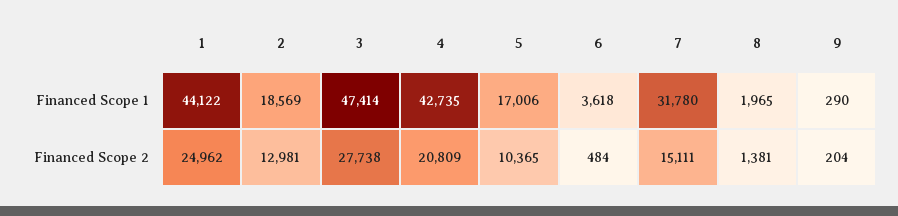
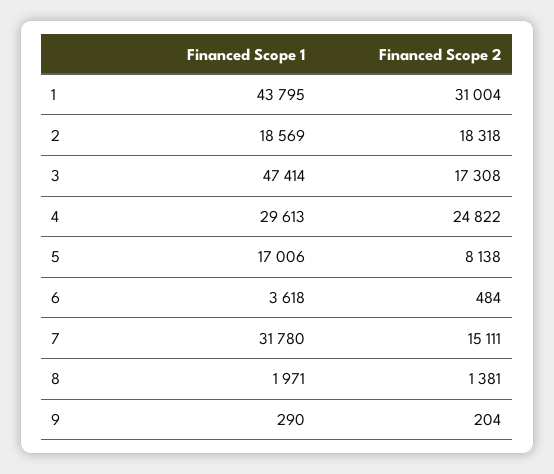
  {
    "1": {
-     "Financed Scope 1": 44122,
+     "Financed Scope 1": 43795,
-     "Financed Scope 2": 24962
+     "Financed Scope 2": 31004
    },
    "2": {
      "Financed Scope 1": 18569,
-     "Financed Scope 2": 12981
+     "Financed Scope 2": 18318
    },
    "3": {
      "Financed Scope 1": 47414,
-     "Financed Scope 2": 27738
+     "Financed Scope 2": 17308
    },
    "4": {
-     "Financed Scope 1": 42735,
+     "Financed Scope 1": 29613,
-     "Financed Scope 2": 20809
+     "Financed Scope 2": 24822
    },
    "5": {
      "Financed Scope 1": 17006,
-     "Financed Scope 2": 10365
+     "Financed Scope 2": 8138
    },
    "6": {
      "Financed Scope 1": 3618,
      "Financed Scope 2": 484
    },
    "7": {
      "Financed Scope 1": 31780,
      "Financed Scope 2": 15111
    },
    "8": {
-     "Financed Scope 1": 1965,
+     "Financed Scope 1": 1971,
      "Financed Scope 2": 1381
    },
    "9": {
      "Financed Scope 1": 290,
      "Financed Scope 2": 204
    }
  }

